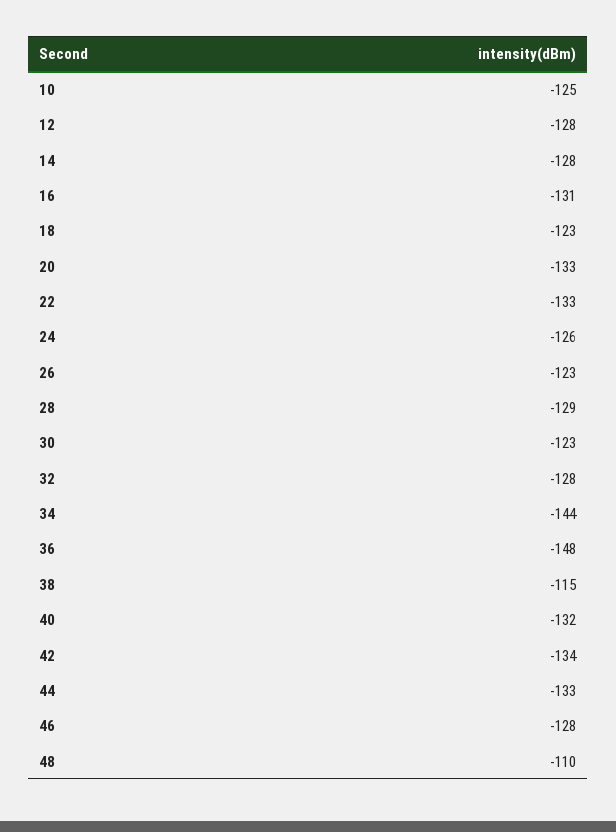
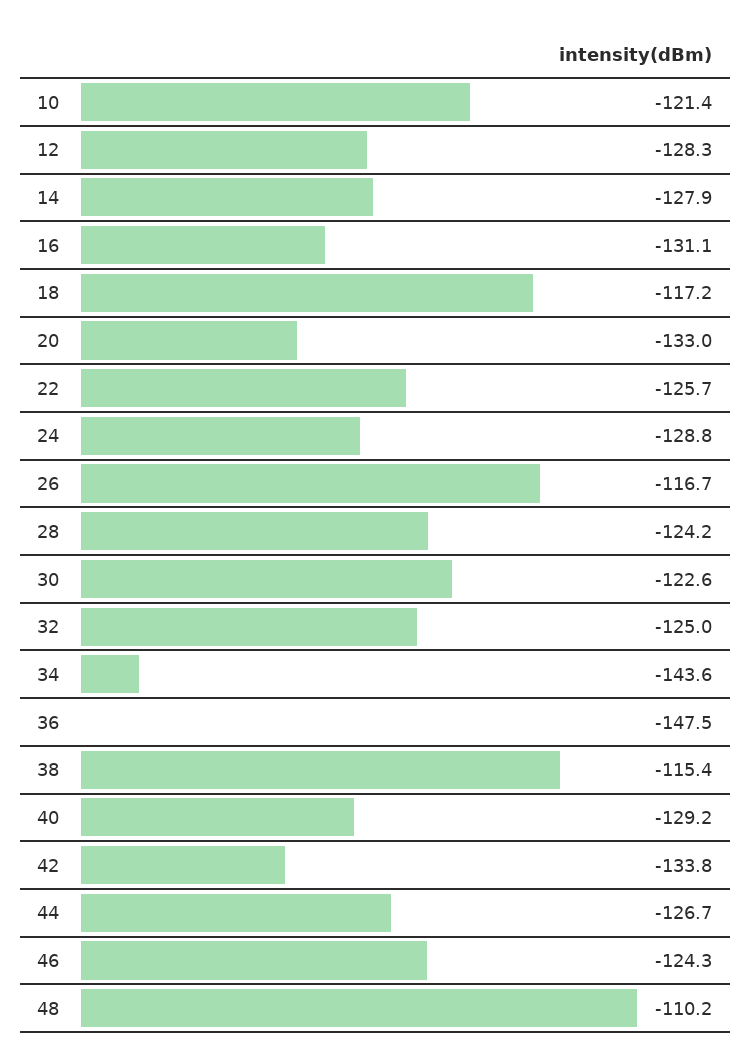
  {
-   "10": -125,
+   "10": -121.4,
    "12": -128.3,
    "14": -127.9,
    "16": -131.1,
-   "18": -123,
+   "18": -117.2,
    "20": -133,
-   "22": -133,
+   "22": -125.7,
-   "24": -126,
+   "24": -128.8,
-   "26": -123,
+   "26": -116.7,
-   "28": -129,
+   "28": -124.2,
    "30": -122.6,
-   "32": -128,
+   "32": -125,
    "34": -143.6,
    "36": -147.5,
    "38": -115.4,
-   "40": -132,
+   "40": -129.2,
    "42": -133.8,
-   "44": -133,
+   "44": -126.7,
-   "46": -128,
+   "46": -124.3,
    "48": -110.2
  }

